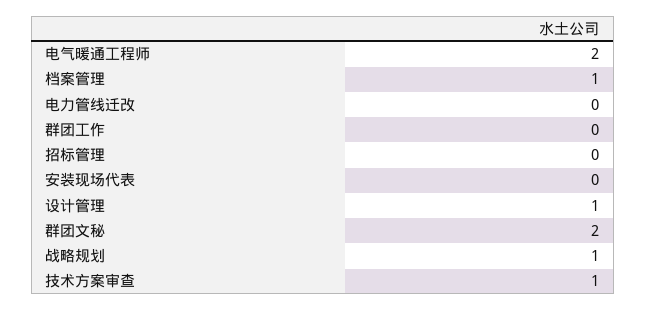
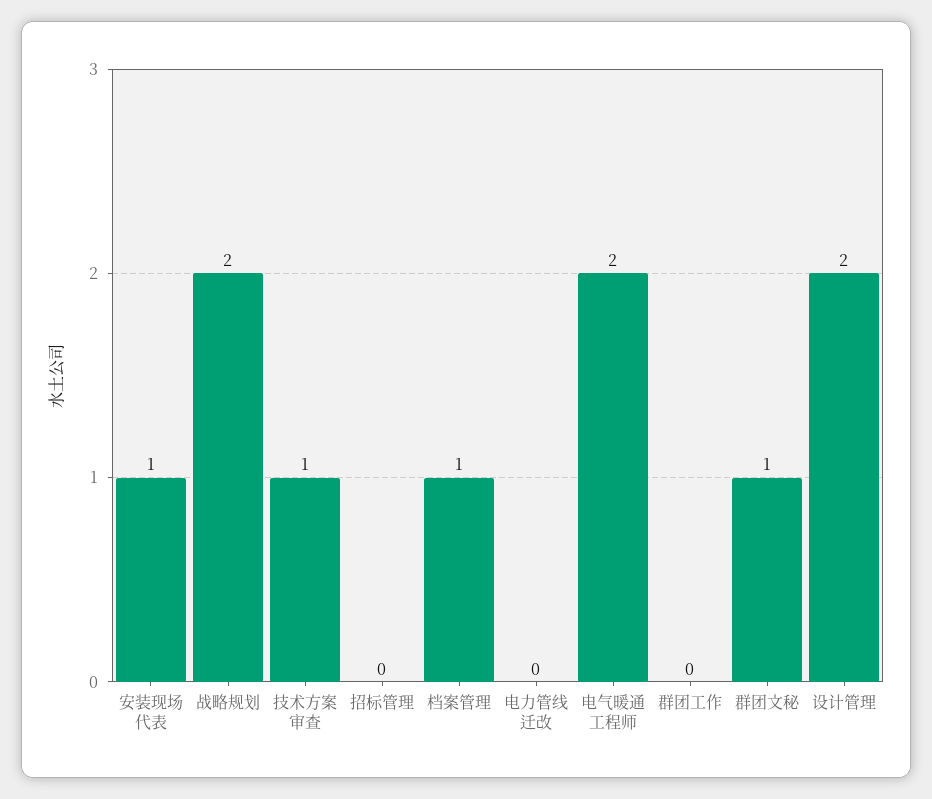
  {
    "电气暖通工程师": 2,
    "档案管理": 1,
    "电力管线迁改": 0,
    "群团工作": 0,
    "招标管理": 0,
-   "安装现场代表": 0,
+   "安装现场代表": 1,
-   "设计管理": 1,
+   "设计管理": 2,
-   "群团文秘": 2,
+   "群团文秘": 1,
-   "战略规划": 1,
+   "战略规划": 2,
    "技术方案审查": 1
  }

